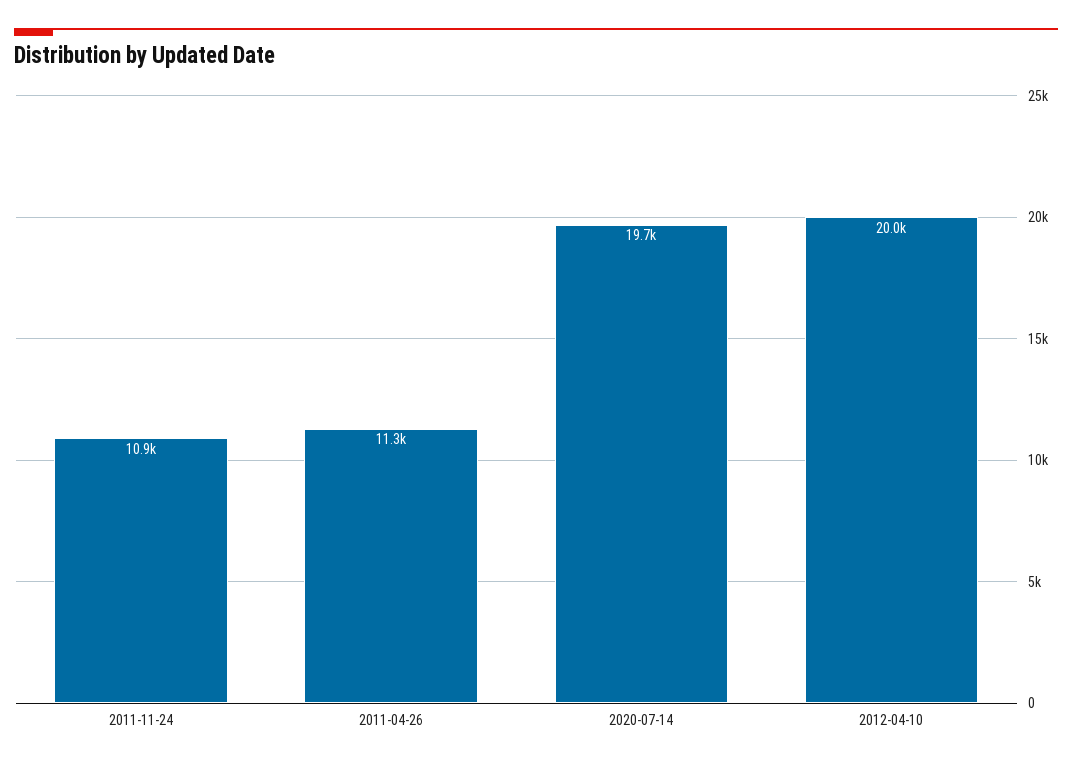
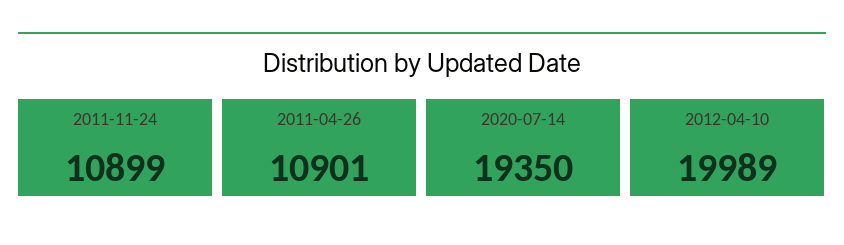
  {
    "2011-11-24": 10899,
-   "2011-04-26": 11300,
+   "2011-04-26": 10901,
-   "2020-07-14": 19700,
+   "2020-07-14": 19350,
    "2012-04-10": 19989
  }

